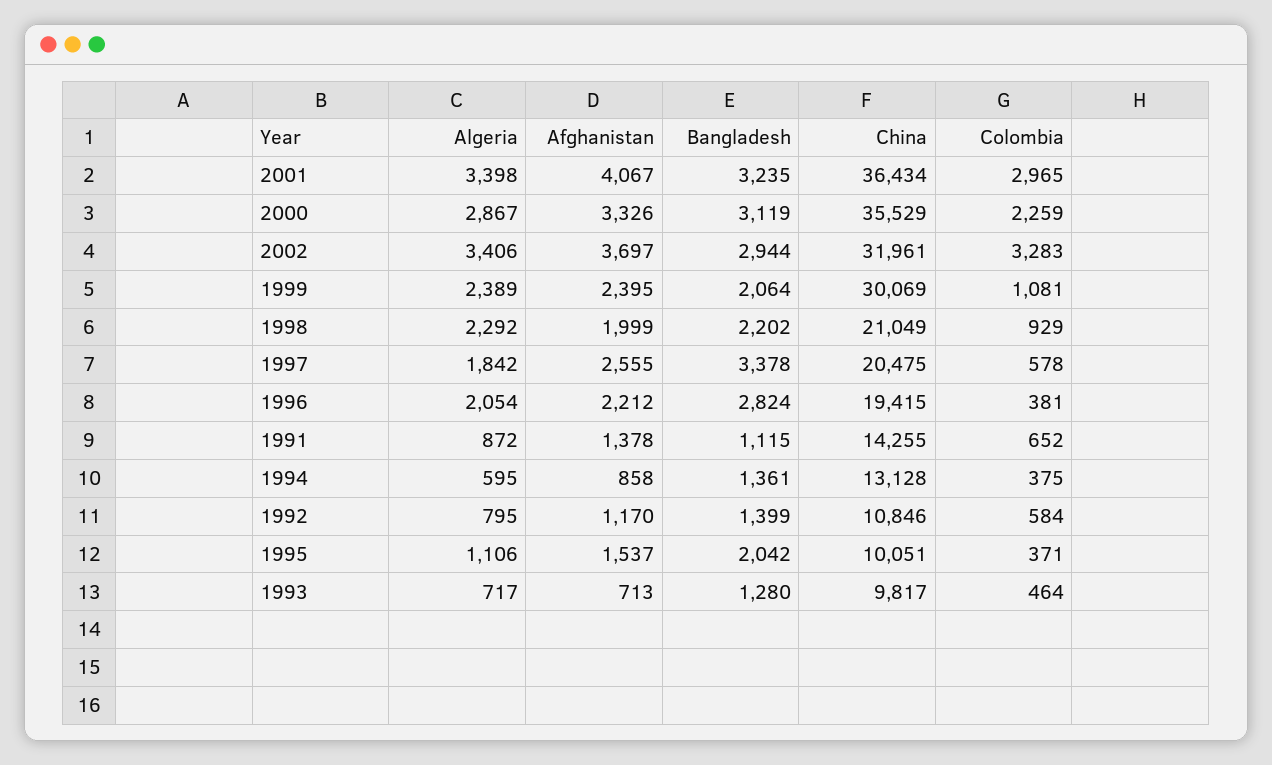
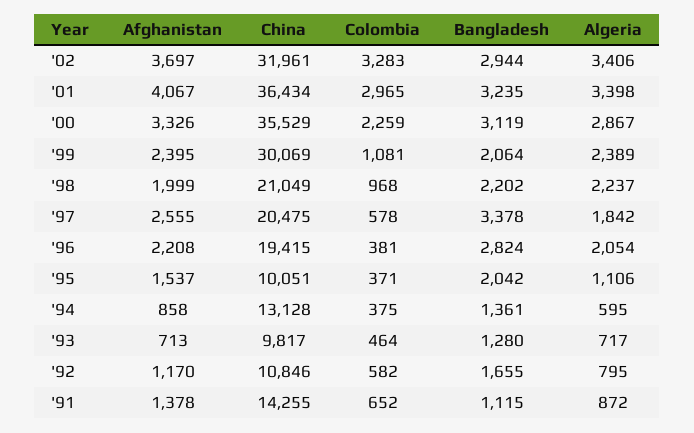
  {
    "Algeria": {
      "2001": 3398,
      "2000": 2867,
      "2002": 3406,
      "1999": 2389,
-     "1998": 2292,
+     "1998": 2237,
      "1997": 1842,
      "1996": 2054,
      "1991": 872,
      "1994": 595,
      "1992": 795,
      "1995": 1106,
      "1993": 717
    },
    "Afghanistan": {
      "2001": 4067,
      "2000": 3326,
      "2002": 3697,
      "1999": 2395,
      "1998": 1999,
      "1997": 2555,
-     "1996": 2212,
+     "1996": 2208,
      "1991": 1378,
      "1994": 858,
      "1992": 1170,
      "1995": 1537,
      "1993": 713
    },
    "Bangladesh": {
      "2001": 3235,
      "2000": 3119,
      "2002": 2944,
      "1999": 2064,
      "1998": 2202,
      "1997": 3378,
      "1996": 2824,
      "1991": 1115,
      "1994": 1361,
-     "1992": 1399,
+     "1992": 1655,
      "1995": 2042,
      "1993": 1280
    },
    "China": {
      "2001": 36434,
      "2000": 35529,
      "2002": 31961,
      "1999": 30069,
      "1998": 21049,
      "1997": 20475,
      "1996": 19415,
      "1991": 14255,
      "1994": 13128,
      "1992": 10846,
      "1995": 10051,
      "1993": 9817
    },
    "Colombia": {
      "2001": 2965,
      "2000": 2259,
      "2002": 3283,
      "1999": 1081,
-     "1998": 929,
+     "1998": 968,
      "1997": 578,
      "1996": 381,
      "1991": 652,
      "1994": 375,
-     "1992": 584,
+     "1992": 582,
      "1995": 371,
      "1993": 464
    }
  }

